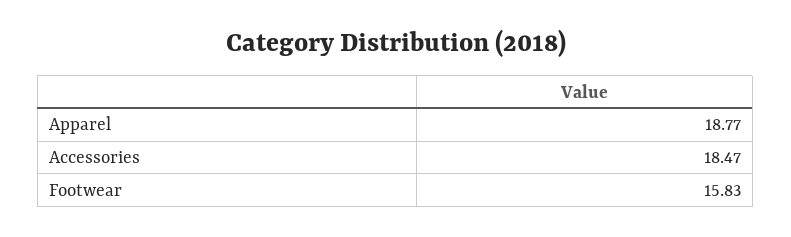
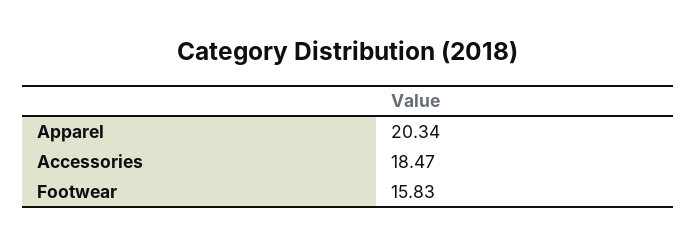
  {
-   "Apparel": 18.77,
+   "Apparel": 20.34,
    "Accessories": 18.47,
    "Footwear": 15.83
  }

